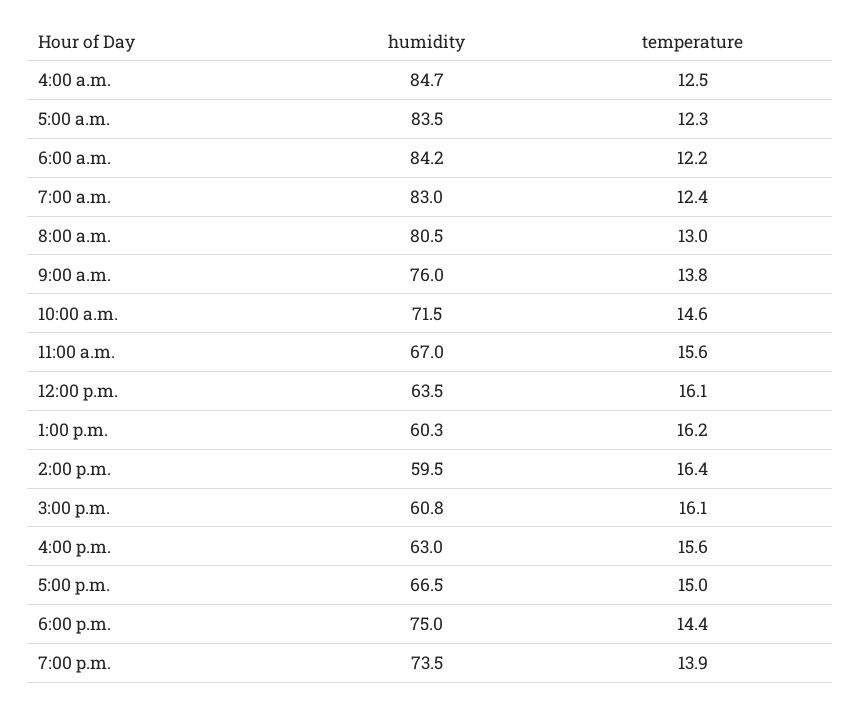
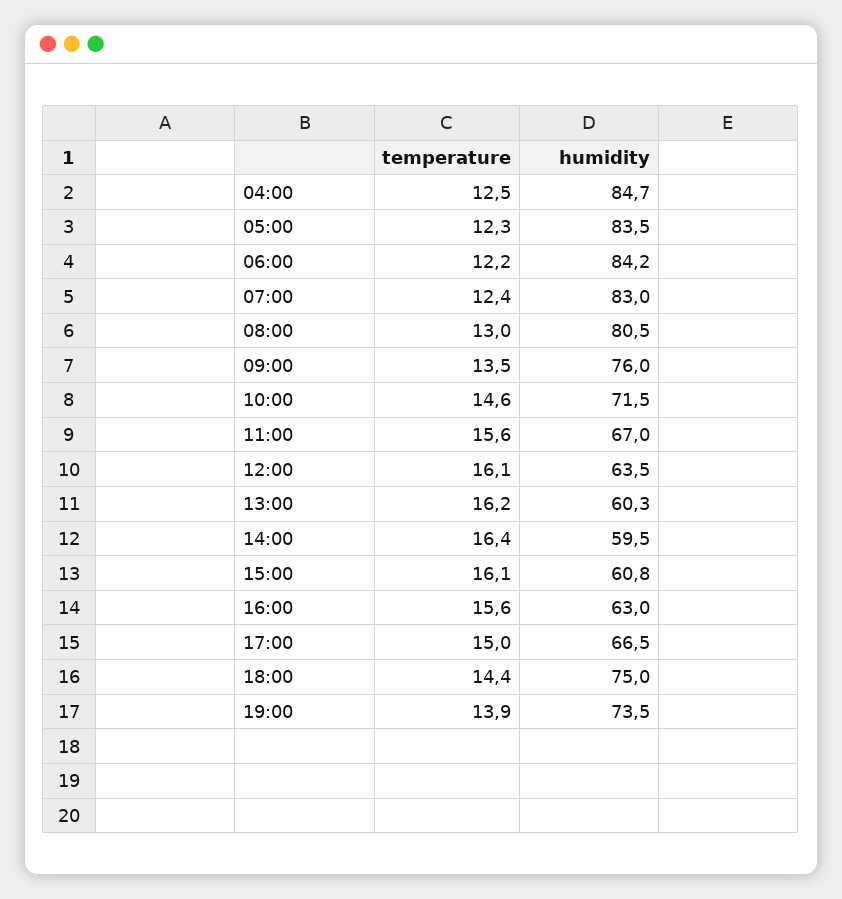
  {
    "humidity": {
      "4:00 a.m.": 84.7,
      "5:00 a.m.": 83.5,
      "6:00 a.m.": 84.2,
      "7:00 a.m.": 83,
      "8:00 a.m.": 80.5,
      "9:00 a.m.": 76,
      "10:00 a.m.": 71.5,
      "11:00 a.m.": 67,
      "12:00 p.m.": 63.5,
      "1:00 p.m.": 60.3,
      "2:00 p.m.": 59.5,
      "3:00 p.m.": 60.8,
      "4:00 p.m.": 63,
      "5:00 p.m.": 66.5,
      "6:00 p.m.": 75,
      "7:00 p.m.": 73.5
    },
    "temperature": {
      "4:00 a.m.": 12.5,
      "5:00 a.m.": 12.3,
      "6:00 a.m.": 12.2,
      "7:00 a.m.": 12.4,
      "8:00 a.m.": 13,
-     "9:00 a.m.": 13.8,
+     "9:00 a.m.": 13.5,
      "10:00 a.m.": 14.6,
      "11:00 a.m.": 15.6,
      "12:00 p.m.": 16.1,
      "1:00 p.m.": 16.2,
      "2:00 p.m.": 16.4,
      "3:00 p.m.": 16.1,
      "4:00 p.m.": 15.6,
      "5:00 p.m.": 15,
      "6:00 p.m.": 14.4,
      "7:00 p.m.": 13.9
    }
  }

